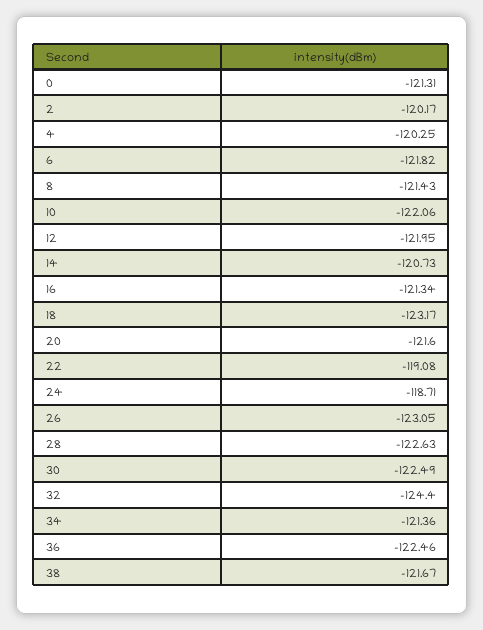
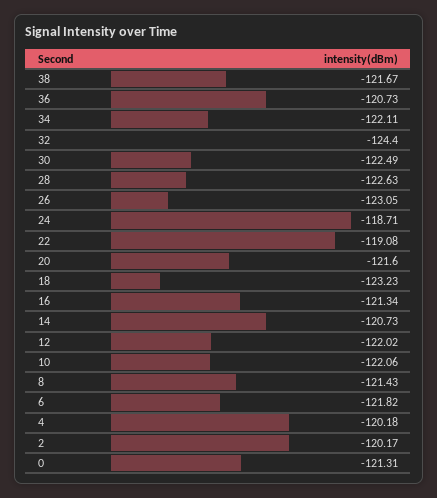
  {
    "0": -121.31,
    "2": -120.17,
-   "4": -120.25,
+   "4": -120.18,
    "6": -121.82,
    "8": -121.43,
    "10": -122.06,
-   "12": -121.95,
+   "12": -122.02,
    "14": -120.73,
    "16": -121.34,
-   "18": -123.17,
+   "18": -123.23,
    "20": -121.6,
    "22": -119.08,
    "24": -118.71,
    "26": -123.05,
    "28": -122.63,
    "30": -122.49,
    "32": -124.4,
-   "34": -121.36,
+   "34": -122.11,
-   "36": -122.46,
+   "36": -120.73,
    "38": -121.67
  }

